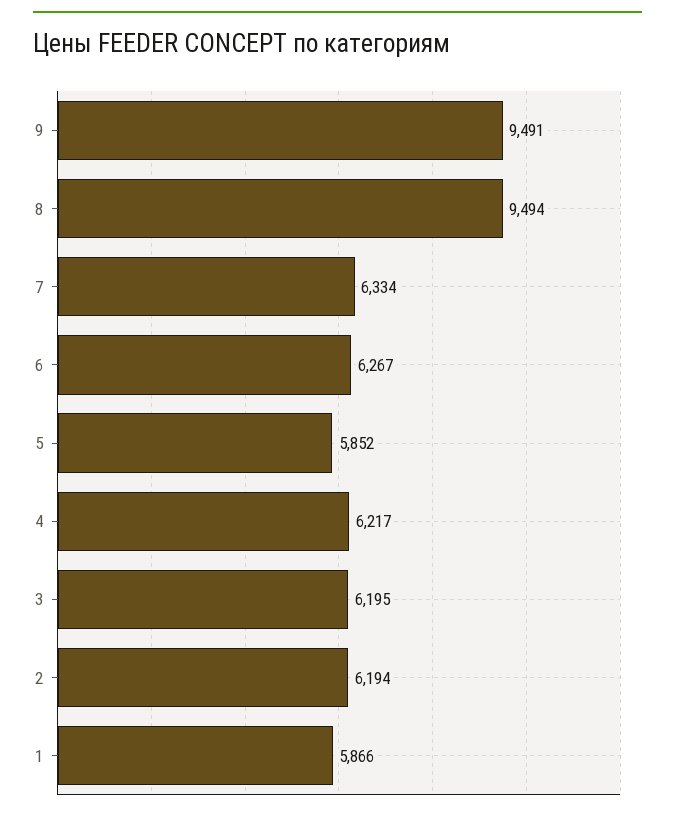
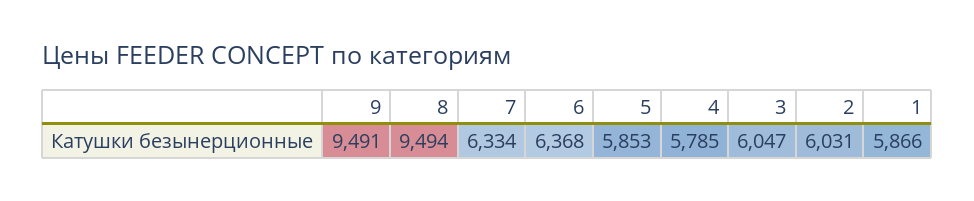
  {
    "9": 9491,
    "8": 9494,
    "7": 6334,
-   "6": 6267,
+   "6": 6368,
-   "5": 5852,
+   "5": 5853,
-   "4": 6217,
+   "4": 5785,
-   "3": 6195,
+   "3": 6047,
-   "2": 6194,
+   "2": 6031,
    "1": 5866
  }

